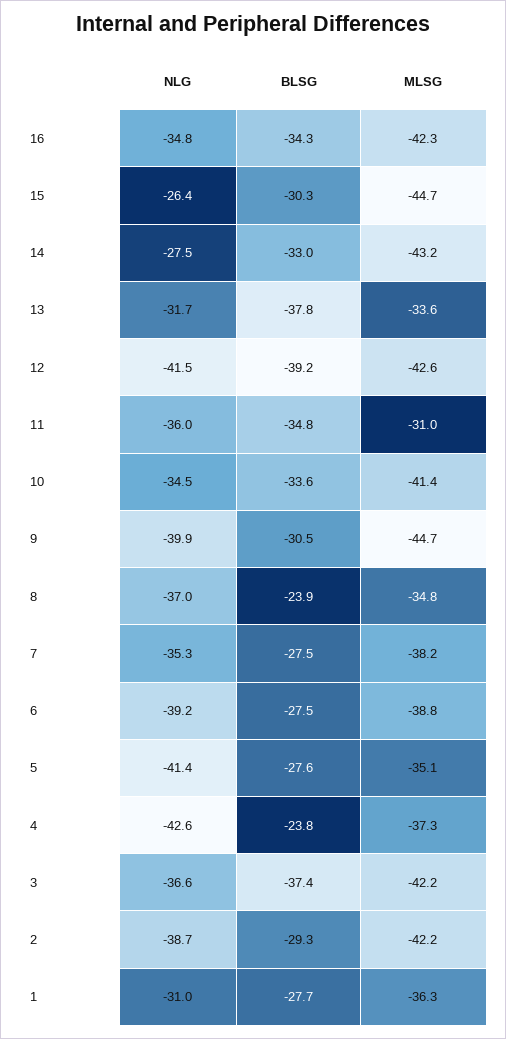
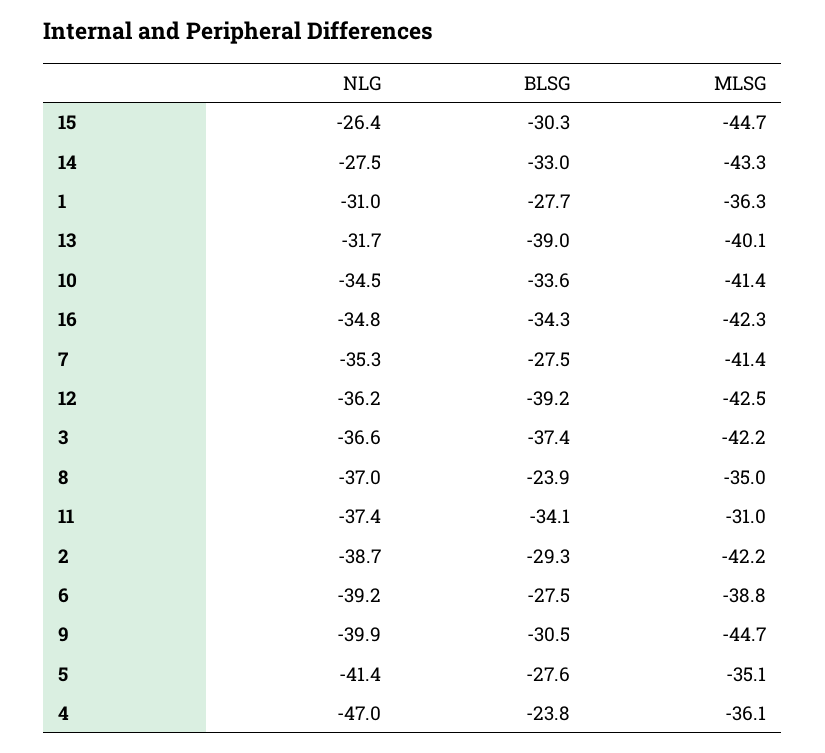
  {
    "NLG": {
      "16": -34.8,
      "15": -26.4,
      "14": -27.5,
      "13": -31.7,
-     "12": -41.5,
+     "12": -36.2,
-     "11": -36,
+     "11": -37.4,
      "10": -34.5,
      "9": -39.9,
      "8": -37,
      "7": -35.3,
      "6": -39.2,
      "5": -41.4,
-     "4": -42.6,
+     "4": -47,
      "3": -36.6,
      "2": -38.7,
      "1": -31
    },
    "BLSG": {
      "16": -34.3,
      "15": -30.3,
      "14": -33,
-     "13": -37.8,
+     "13": -39,
      "12": -39.2,
-     "11": -34.8,
+     "11": -34.1,
      "10": -33.6,
      "9": -30.5,
      "8": -23.9,
      "7": -27.5,
      "6": -27.5,
      "5": -27.6,
      "4": -23.8,
      "3": -37.4,
      "2": -29.3,
      "1": -27.7
    },
    "MLSG": {
      "16": -42.3,
      "15": -44.7,
-     "14": -43.2,
+     "14": -43.3,
-     "13": -33.6,
+     "13": -40.1,
-     "12": -42.6,
+     "12": -42.5,
      "11": -31,
      "10": -41.4,
      "9": -44.7,
-     "8": -34.8,
+     "8": -35,
-     "7": -38.2,
+     "7": -41.4,
      "6": -38.8,
      "5": -35.1,
-     "4": -37.3,
+     "4": -36.1,
      "3": -42.2,
      "2": -42.2,
      "1": -36.3
    }
  }

